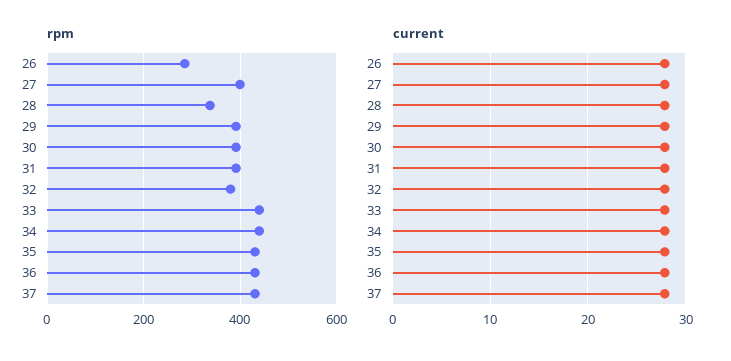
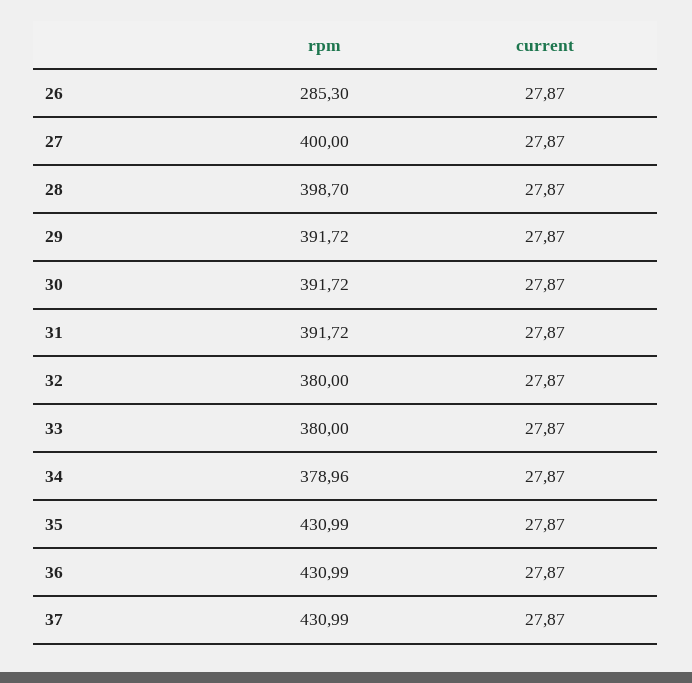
  {
    "rpm": {
      "26": 285.3,
      "27": 400,
-     "28": 340,
+     "28": 398.7,
      "29": 391.72,
      "30": 391.72,
      "31": 391.72,
      "32": 380,
-     "33": 440,
+     "33": 380,
-     "34": 440,
+     "34": 378.96,
      "35": 430.99,
      "36": 430.99,
      "37": 430.99
    },
    "current": {
      "26": 27.87,
      "27": 27.87,
      "28": 27.87,
      "29": 27.87,
      "30": 27.87,
      "31": 27.87,
      "32": 27.87,
      "33": 27.87,
      "34": 27.87,
      "35": 27.87,
      "36": 27.87,
      "37": 27.87
    }
  }

